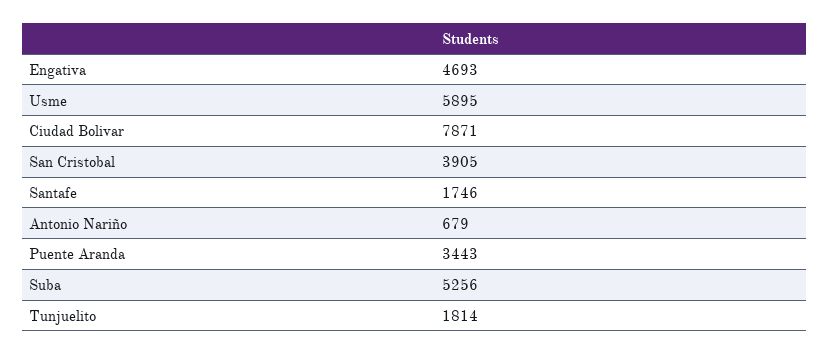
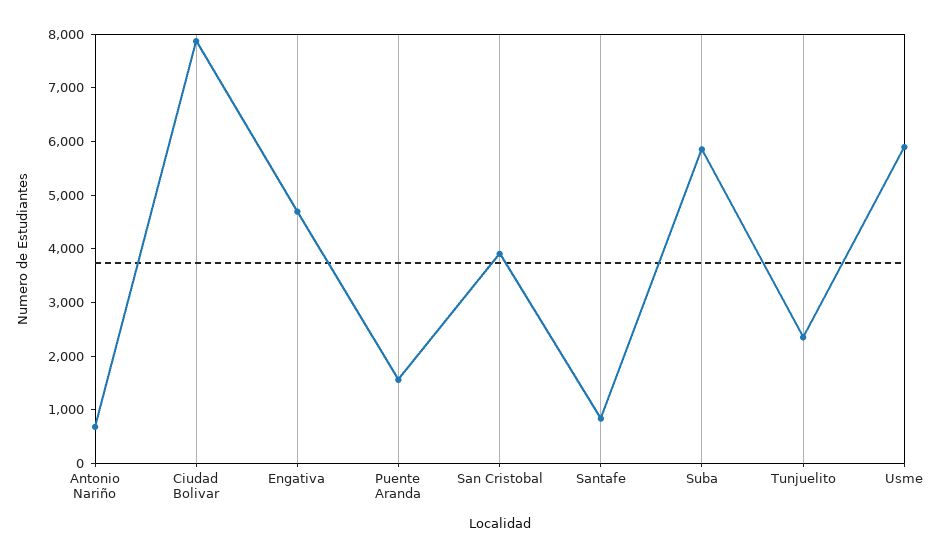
  {
    "Engativa": 4693,
    "Usme": 5895,
    "Ciudad Bolivar": 7871,
    "San Cristobal": 3905,
-   "Santafe": 1746,
+   "Santafe": 800,
    "Antonio Nariño": 679,
-   "Puente Aranda": 3443,
+   "Puente Aranda": 1600,
-   "Suba": 5256,
+   "Suba": 5800,
-   "Tunjuelito": 1814
+   "Tunjuelito": 2400
  }

